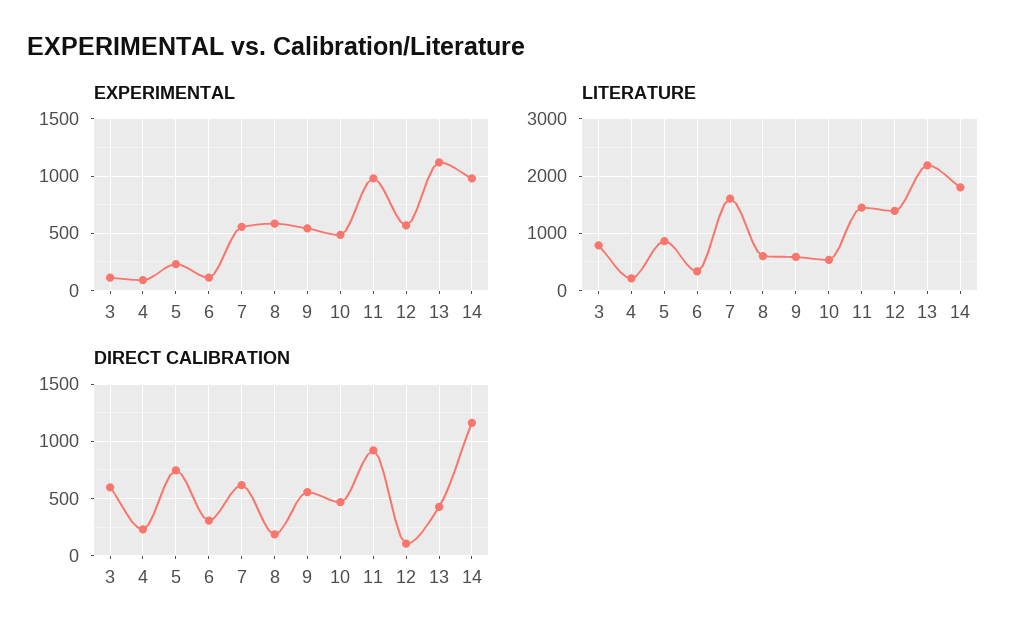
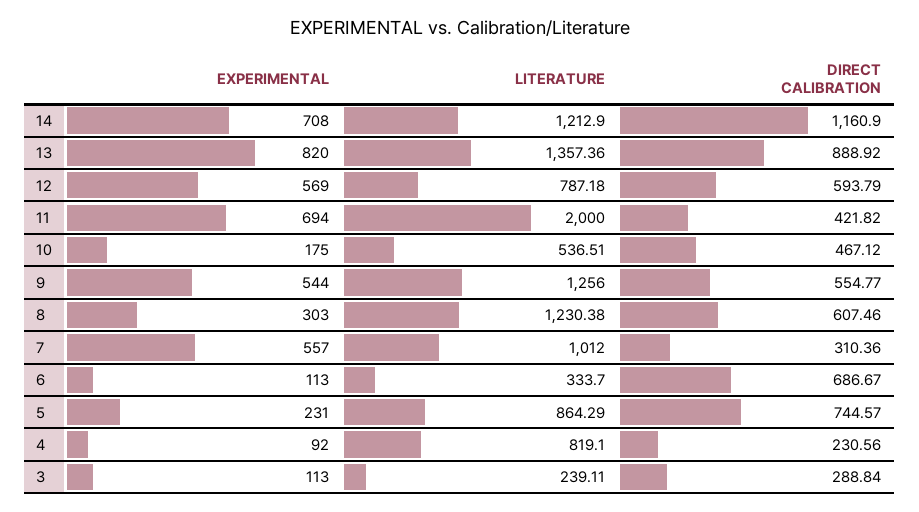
  {
    "EXPERIMENTAL": {
      "3": 113,
      "4": 92,
      "5": 231,
      "6": 113,
      "7": 557,
-     "8": 600,
+     "8": 303,
      "9": 544,
-     "10": 500,
+     "10": 175,
-     "11": 1000,
+     "11": 694,
      "12": 569,
-     "13": 1100,
+     "13": 820,
-     "14": 1000
+     "14": 708
    },
    "LITERATURE": {
-     "3": 800,
+     "3": 239.11,
-     "4": 200,
+     "4": 819.1,
      "5": 864.29,
      "6": 333.7,
-     "7": 1600,
+     "7": 1012,
-     "8": 600,
+     "8": 1230.38,
-     "9": 600,
+     "9": 1256,
      "10": 536.51,
-     "11": 1400,
+     "11": 2000,
-     "12": 1400,
+     "12": 787.18,
-     "13": 2200,
+     "13": 1357.36,
-     "14": 1800
+     "14": 1212.9
    },
    "DIRECT CALIBRATION": {
-     "3": 600,
+     "3": 288.84,
      "4": 230.56,
      "5": 744.57,
-     "6": 300,
+     "6": 686.67,
-     "7": 600,
+     "7": 310.36,
-     "8": 200,
+     "8": 607.46,
      "9": 554.77,
      "10": 467.12,
-     "11": 900,
+     "11": 421.82,
-     "12": 100,
+     "12": 593.79,
-     "13": 400,
+     "13": 888.92,
      "14": 1160.9
    }
  }

